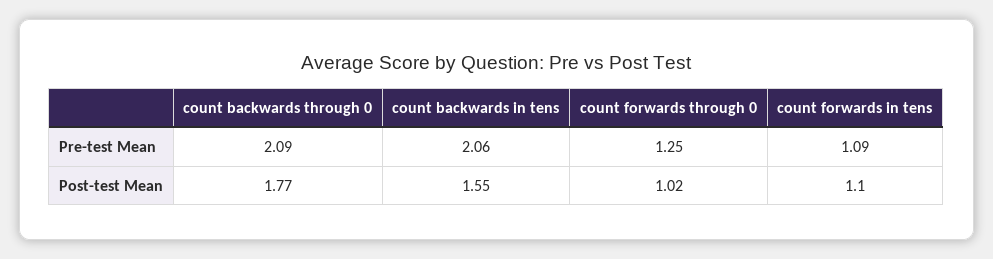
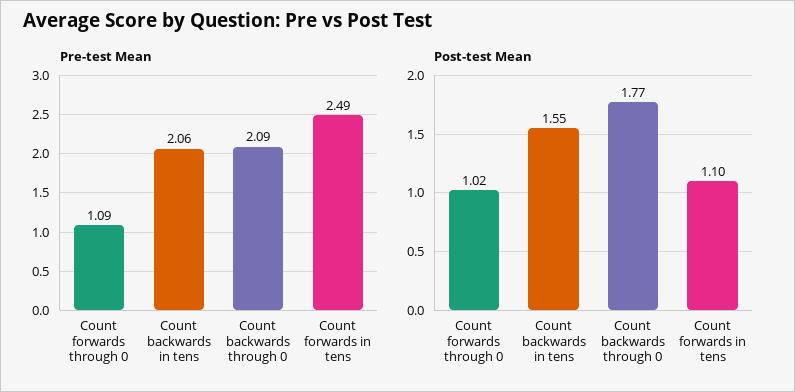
  {
    "Pre-test Mean": {
      "count backwards through 0": 2.09,
      "count backwards in tens": 2.06,
-     "count forwards through 0": 1.25,
+     "count forwards through 0": 1.09,
-     "count forwards in tens": 1.09
+     "count forwards in tens": 2.49
    },
    "Post-test Mean": {
      "count backwards through 0": 1.77,
      "count backwards in tens": 1.55,
      "count forwards through 0": 1.02,
      "count forwards in tens": 1.1
    }
  }

